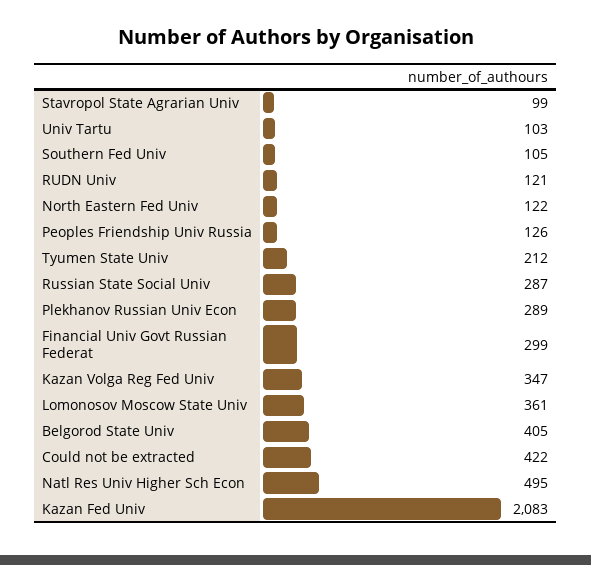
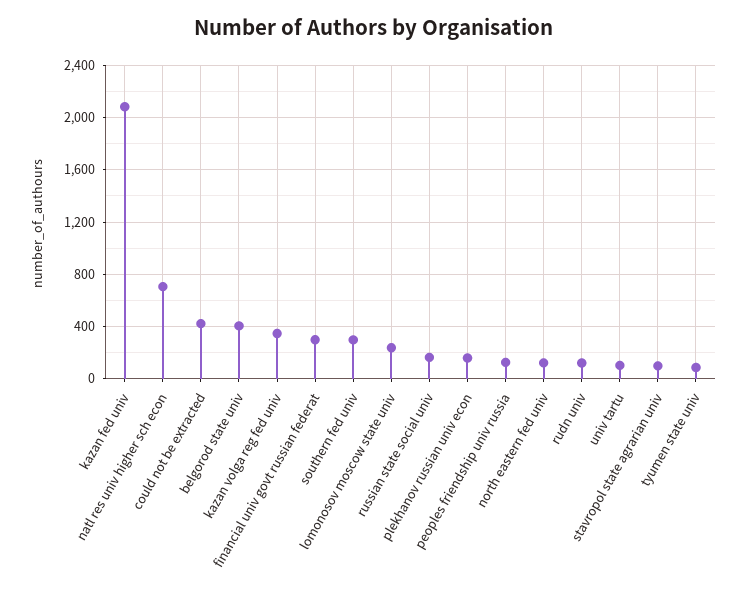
  {
    "Stavropol State Agrarian Univ": 99,
    "Univ Tartu": 103,
-   "Southern Fed Univ": 105,
+   "Southern Fed Univ": 300,
    "RUDN Univ": 121,
    "North Eastern Fed Univ": 122,
    "Peoples Friendship Univ Russia": 126,
-   "Tyumen State Univ": 212,
+   "Tyumen State Univ": 100,
-   "Russian State Social Univ": 287,
+   "Russian State Social Univ": 150,
-   "Plekhanov Russian Univ Econ": 289,
+   "Plekhanov Russian Univ Econ": 150,
    "Financial Univ Govt Russian Federat": 299,
    "Kazan Volga Reg Fed Univ": 347,
-   "Lomonosov Moscow State Univ": 361,
+   "Lomonosov Moscow State Univ": 250,
    "Belgorod State Univ": 405,
    "Could not be extracted": 422,
-   "Natl Res Univ Higher Sch Econ": 495,
+   "Natl Res Univ Higher Sch Econ": 700,
    "Kazan Fed Univ": 2083
  }

